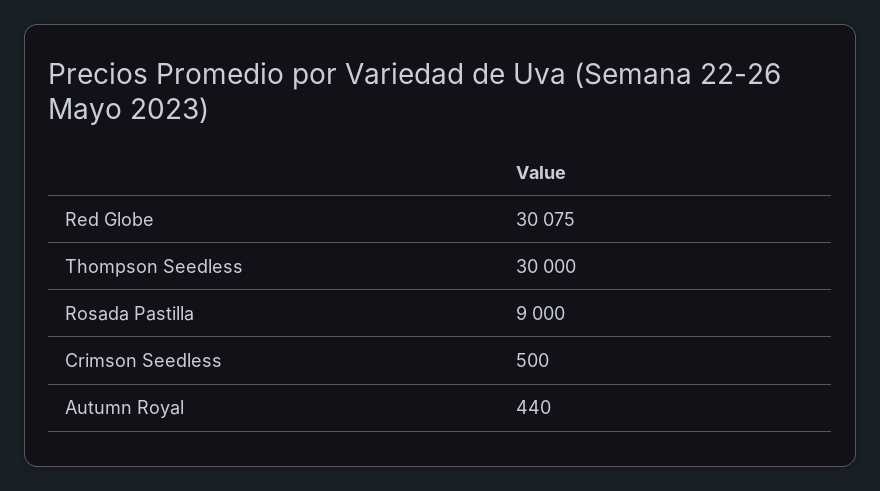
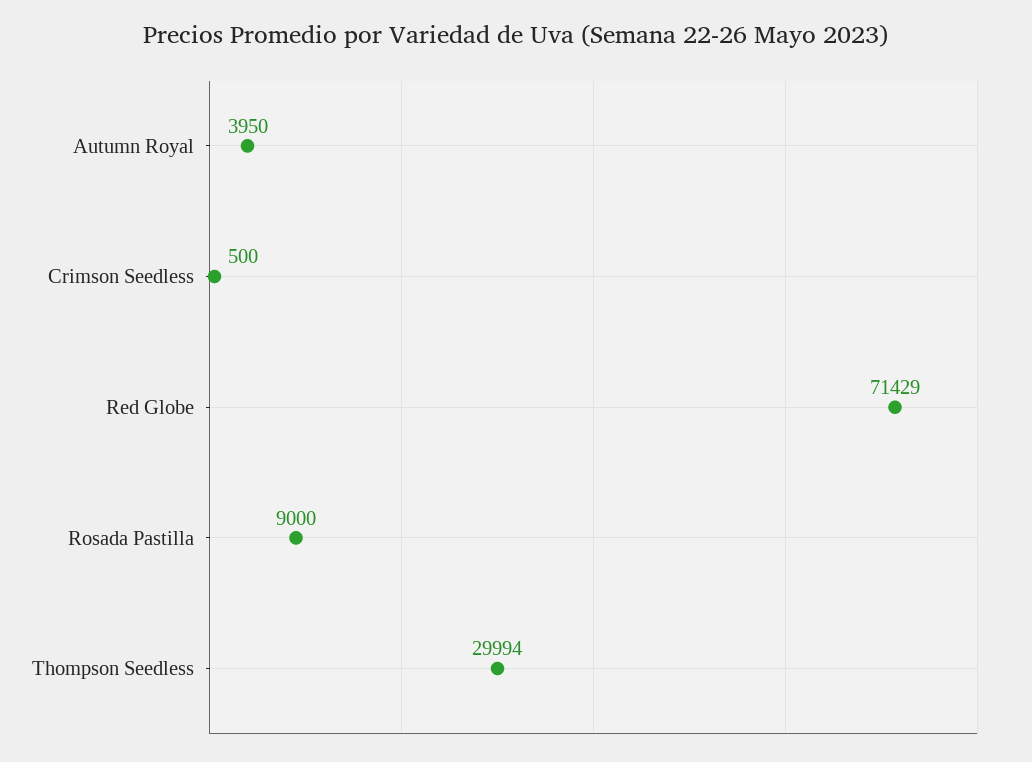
  {
-   "Red Globe": 30075,
+   "Red Globe": 71429,
-   "Thompson Seedless": 30000,
+   "Thompson Seedless": 29994,
    "Rosada Pastilla": 9000,
    "Crimson Seedless": 500,
-   "Autumn Royal": 440
+   "Autumn Royal": 3950
  }

